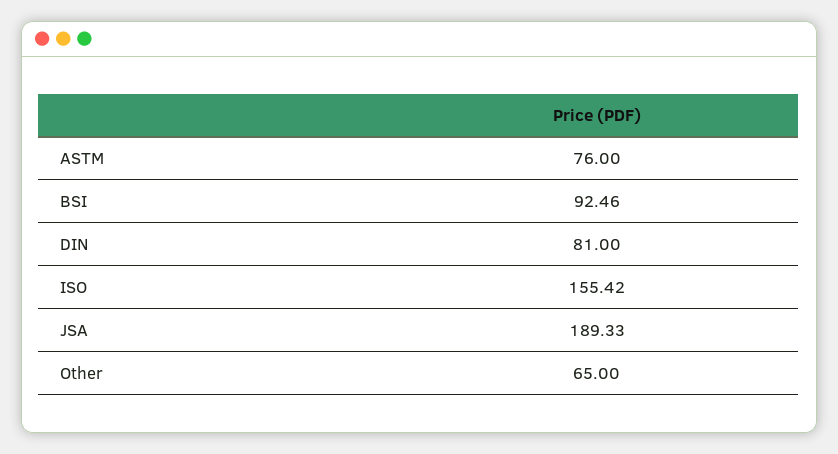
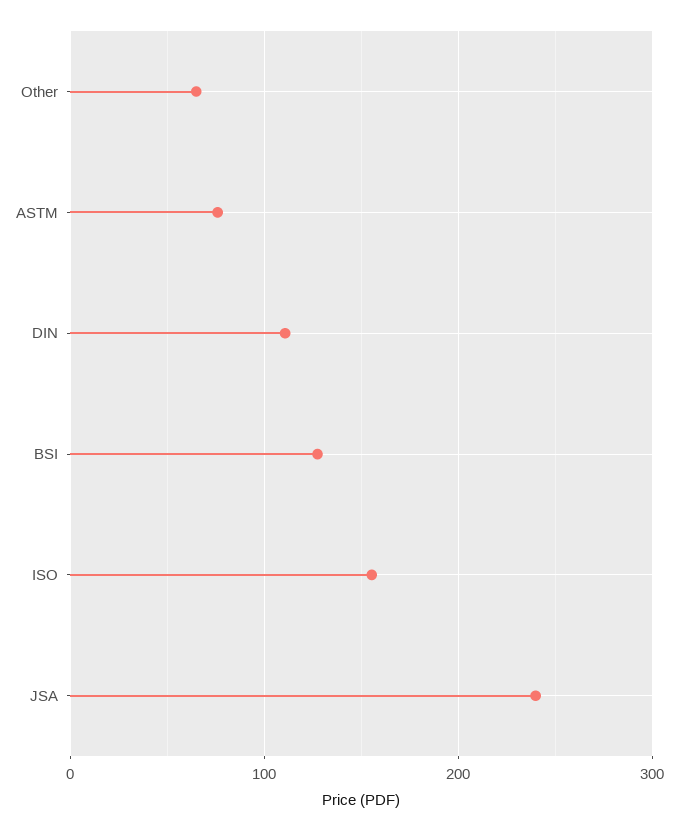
  {
    "ASTM": 76,
-   "BSI": 92.46,
+   "BSI": 130,
-   "DIN": 81,
+   "DIN": 110,
    "ISO": 155.42,
-   "JSA": 189.33,
+   "JSA": 240,
    "Other": 65
  }

